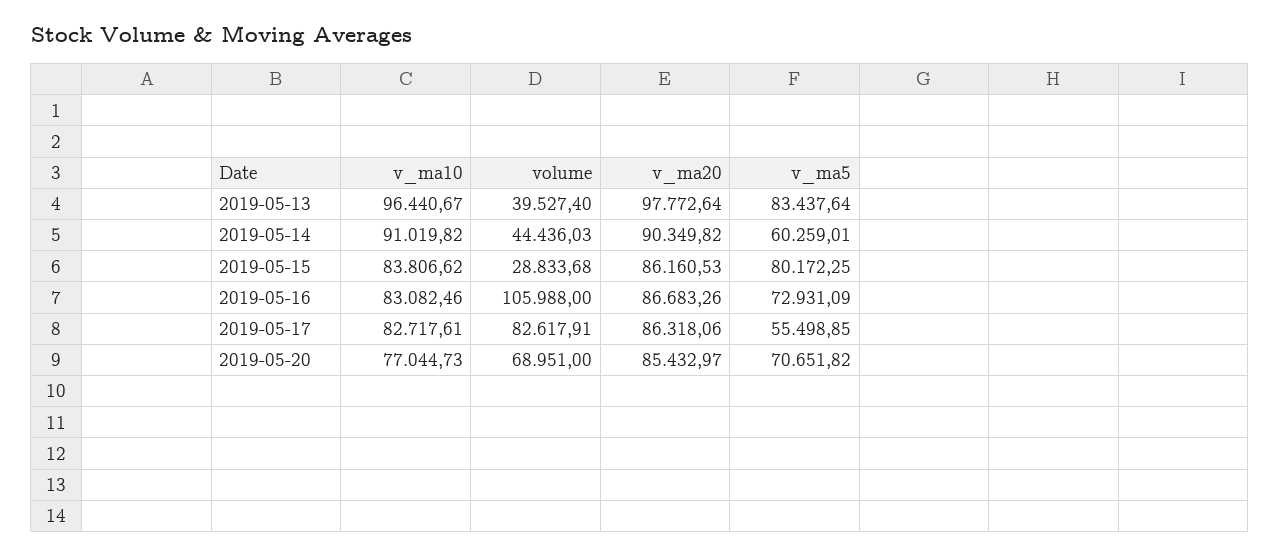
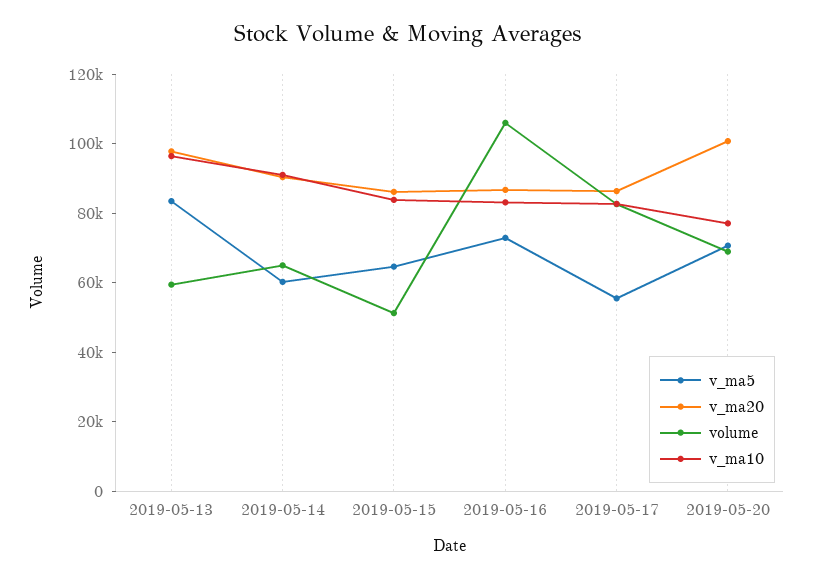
  {
    "v_ma10": {
      "2019-05-13": 96440.67,
      "2019-05-14": 91019.82,
      "2019-05-15": 83806.62,
      "2019-05-16": 83082.46,
      "2019-05-17": 82717.61,
      "2019-05-20": 77044.73
    },
    "volume": {
-     "2019-05-13": 39527.4,
+     "2019-05-13": 60000,
-     "2019-05-14": 44436.03,
+     "2019-05-14": 65000,
-     "2019-05-15": 28833.68,
+     "2019-05-15": 50000,
      "2019-05-16": 105988,
      "2019-05-17": 82617.91,
      "2019-05-20": 68951
    },
    "v_ma20": {
      "2019-05-13": 97772.64,
      "2019-05-14": 90349.82,
      "2019-05-15": 86160.53,
      "2019-05-16": 86683.26,
      "2019-05-17": 86318.06,
-     "2019-05-20": 85432.97
+     "2019-05-20": 100000
    },
    "v_ma5": {
      "2019-05-13": 83437.64,
      "2019-05-14": 60259.01,
-     "2019-05-15": 80172.25,
+     "2019-05-15": 65000,
      "2019-05-16": 72931.09,
      "2019-05-17": 55498.85,
      "2019-05-20": 70651.82
    }
  }

